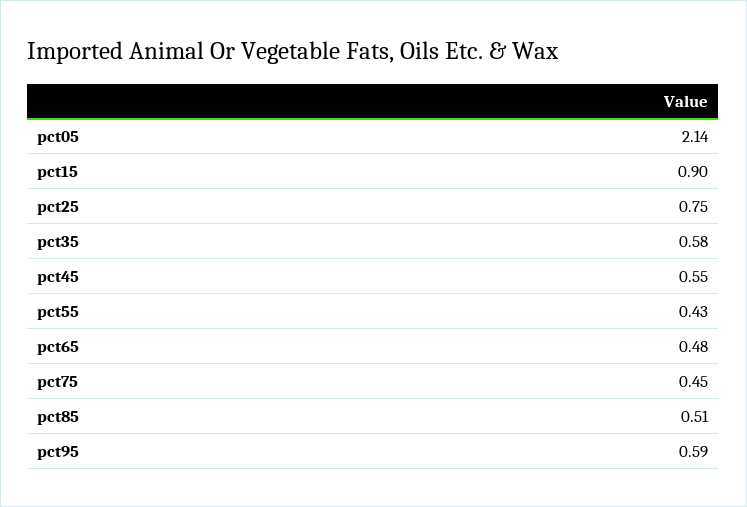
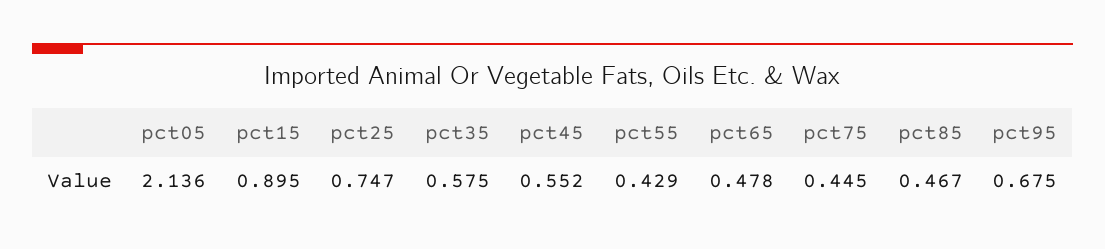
  {
    "pct05": 2.136,
    "pct15": 0.895,
    "pct25": 0.747,
    "pct35": 0.575,
    "pct45": 0.552,
    "pct55": 0.429,
    "pct65": 0.478,
    "pct75": 0.445,
-   "pct85": 0.51,
+   "pct85": 0.467,
-   "pct95": 0.59
+   "pct95": 0.675
  }

